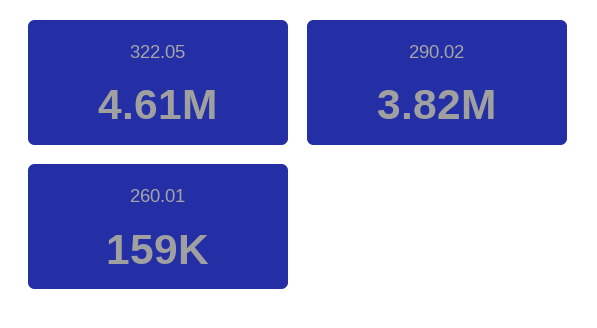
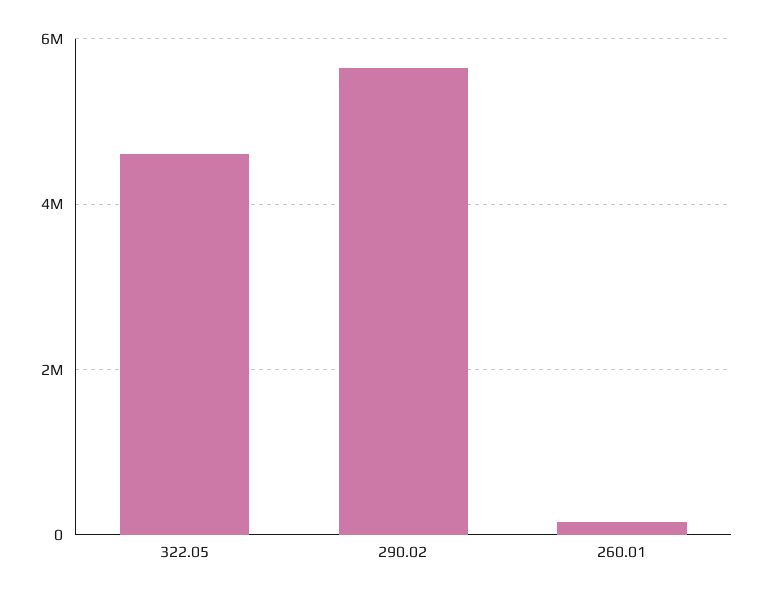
  {
    "322.05": 4610000,
-   "290.02": 3820000,
+   "290.02": 5600000,
    "260.01": 159000
  }

